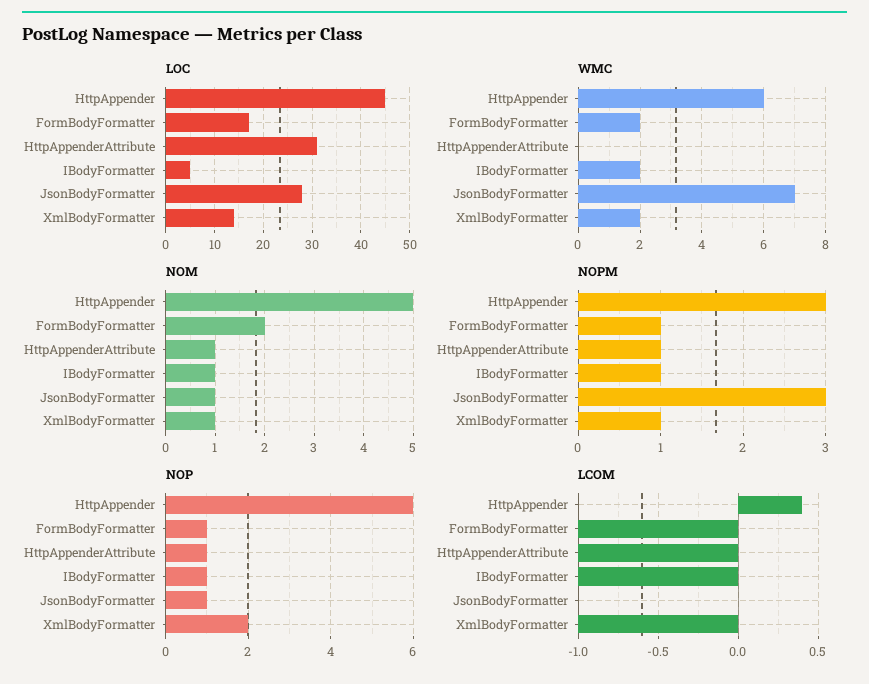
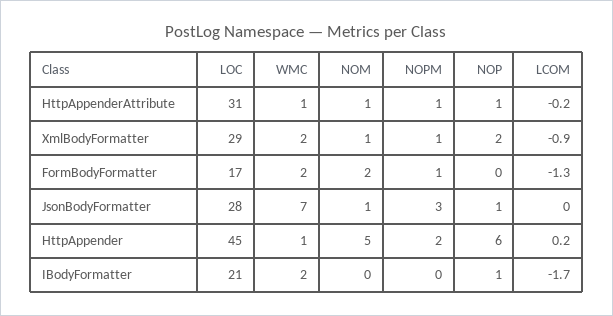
  {
    "LOC": {
      "HttpAppender": 45,
      "FormBodyFormatter": 17,
      "HttpAppenderAttribute": 31,
-     "IBodyFormatter": 5,
+     "IBodyFormatter": 21,
      "JsonBodyFormatter": 28,
-     "XmlBodyFormatter": 15
+     "XmlBodyFormatter": 29
    },
    "WMC": {
-     "HttpAppender": 6,
+     "HttpAppender": 1,
      "FormBodyFormatter": 2,
-     "HttpAppenderAttribute": 0,
+     "HttpAppenderAttribute": 1,
      "IBodyFormatter": 2,
      "JsonBodyFormatter": 7,
      "XmlBodyFormatter": 2
    },
    "NOM": {
      "HttpAppender": 5,
      "FormBodyFormatter": 2,
      "HttpAppenderAttribute": 1,
-     "IBodyFormatter": 1,
+     "IBodyFormatter": 0,
      "JsonBodyFormatter": 1,
      "XmlBodyFormatter": 1
    },
    "NOPM": {
-     "HttpAppender": 3,
+     "HttpAppender": 2,
      "FormBodyFormatter": 1,
      "HttpAppenderAttribute": 1,
-     "IBodyFormatter": 1,
+     "IBodyFormatter": 0,
      "JsonBodyFormatter": 3,
      "XmlBodyFormatter": 1
    },
    "NOP": {
      "HttpAppender": 6,
-     "FormBodyFormatter": 1,
+     "FormBodyFormatter": 0,
      "HttpAppenderAttribute": 1,
      "IBodyFormatter": 1,
      "JsonBodyFormatter": 1,
      "XmlBodyFormatter": 2
    },
    "LCOM": {
-     "HttpAppender": 0.4,
+     "HttpAppender": 0.2,
-     "FormBodyFormatter": -1,
+     "FormBodyFormatter": -1.3,
-     "HttpAppenderAttribute": -1,
+     "HttpAppenderAttribute": -0.2,
-     "IBodyFormatter": -1,
+     "IBodyFormatter": -1.7,
      "JsonBodyFormatter": 0,
-     "XmlBodyFormatter": -1
+     "XmlBodyFormatter": -0.9
    }
  }

